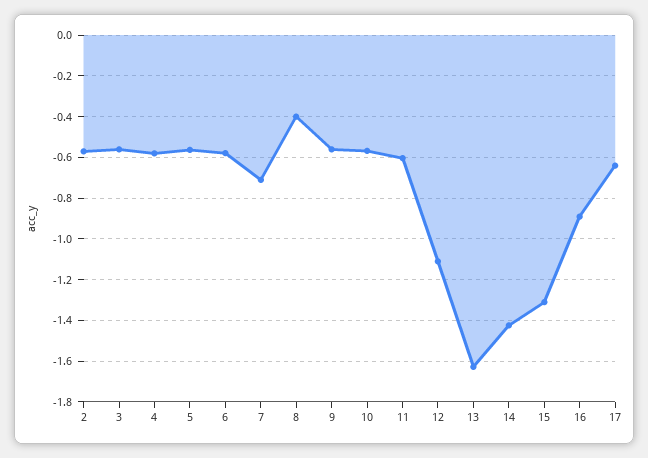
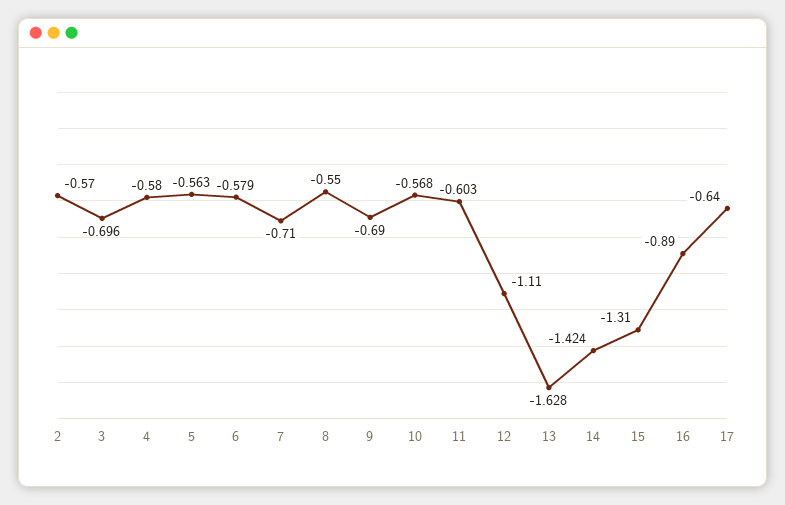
  {
    "2": -0.57,
-   "3": -0.55,
+   "3": -0.696,
    "4": -0.58,
    "5": -0.563,
    "6": -0.579,
    "7": -0.71,
-   "8": -0.4,
+   "8": -0.55,
-   "9": -0.55,
+   "9": -0.69,
    "10": -0.568,
    "11": -0.603,
    "12": -1.11,
    "13": -1.628,
    "14": -1.424,
    "15": -1.31,
    "16": -0.89,
    "17": -0.64
  }

